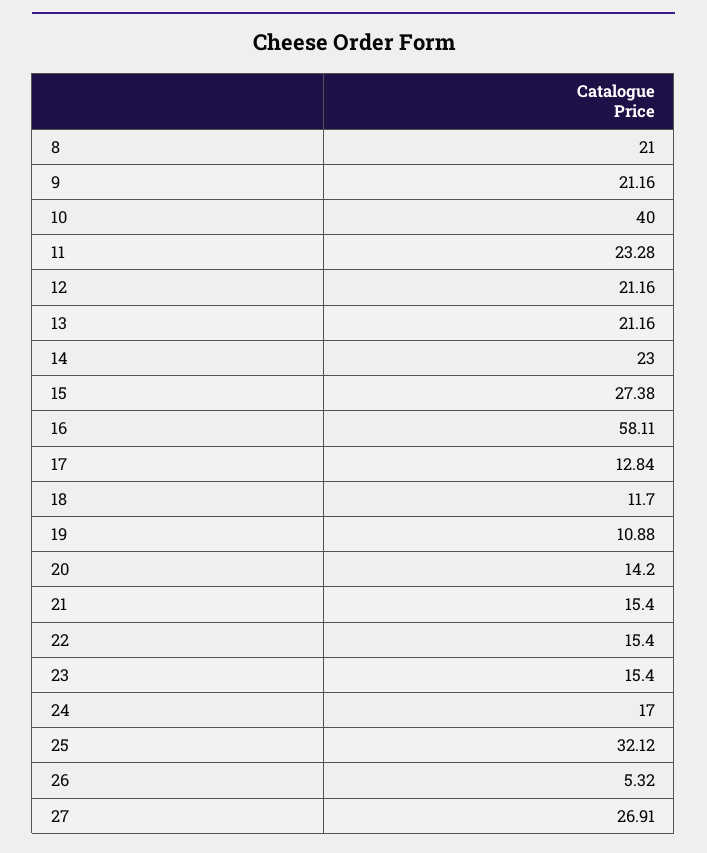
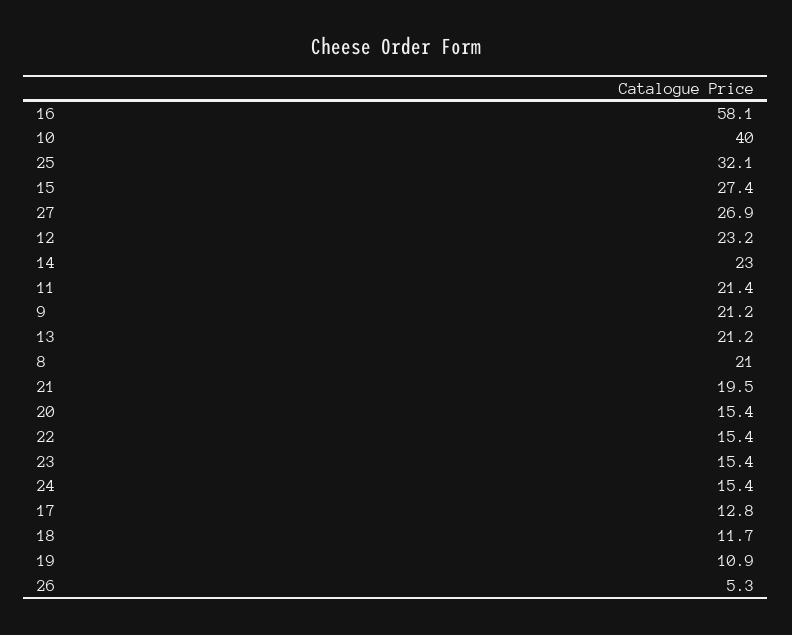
  {
    "8": 21,
    "9": 21.16,
    "10": 40,
-   "11": 23.28,
+   "11": 21.4,
-   "12": 21.16,
+   "12": 23.2,
    "13": 21.16,
    "14": 23,
    "15": 27.38,
    "16": 58.11,
    "17": 12.84,
    "18": 11.7,
    "19": 10.88,
-   "20": 14.2,
+   "20": 15.4,
-   "21": 15.4,
+   "21": 19.5,
    "22": 15.4,
    "23": 15.4,
-   "24": 17,
+   "24": 15.4,
    "25": 32.12,
    "26": 5.32,
    "27": 26.91
  }

